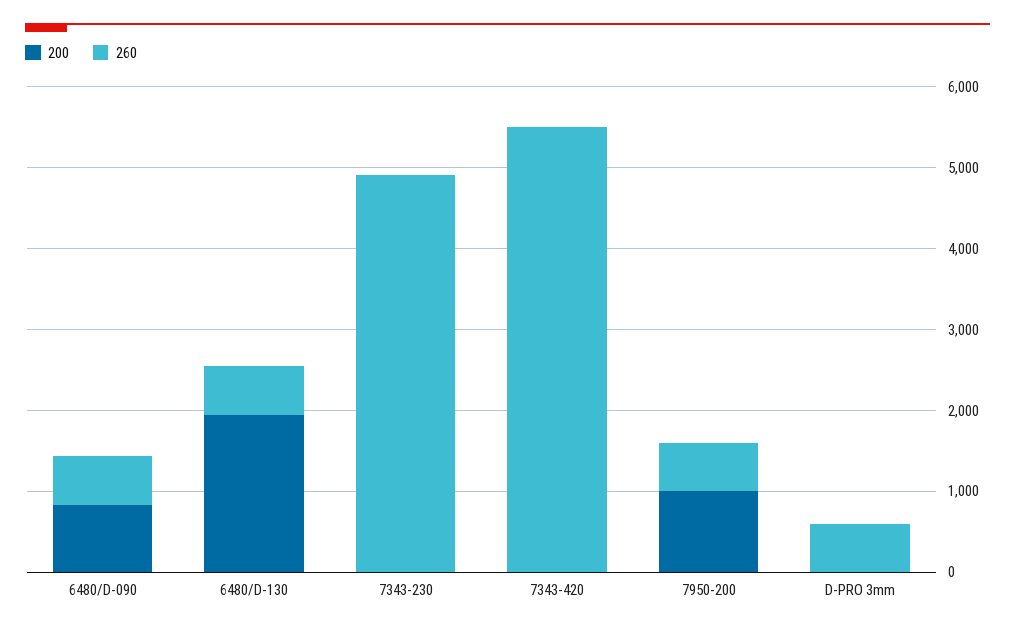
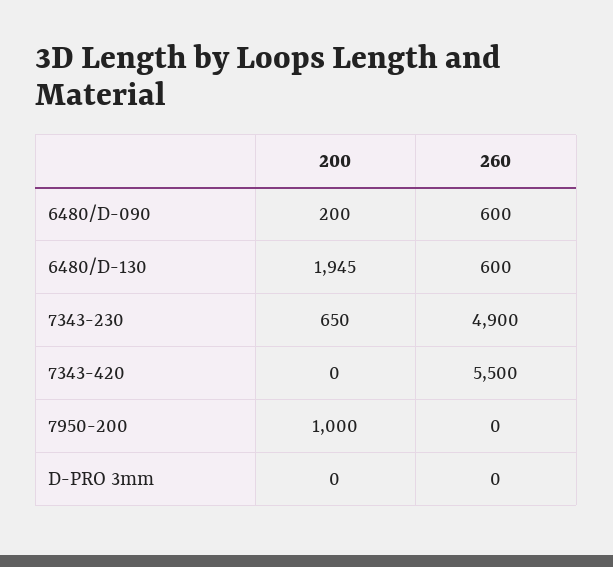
  {
    "200": {
-     "6480/D-090": 800,
+     "6480/D-090": 200,
      "6480/D-130": 1945,
-     "7343-230": 0,
+     "7343-230": 650,
      "7343-420": 0,
      "7950-200": 1000,
      "D-PRO 3mm": 0
    },
    "260": {
      "6480/D-090": 600,
      "6480/D-130": 600,
      "7343-230": 4900,
      "7343-420": 5500,
-     "7950-200": 600,
+     "7950-200": 0,
-     "D-PRO 3mm": 600
+     "D-PRO 3mm": 0
    }
  }

